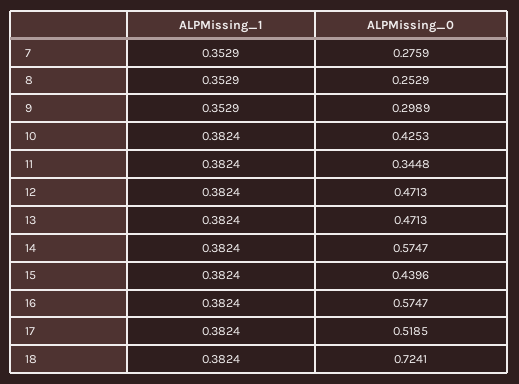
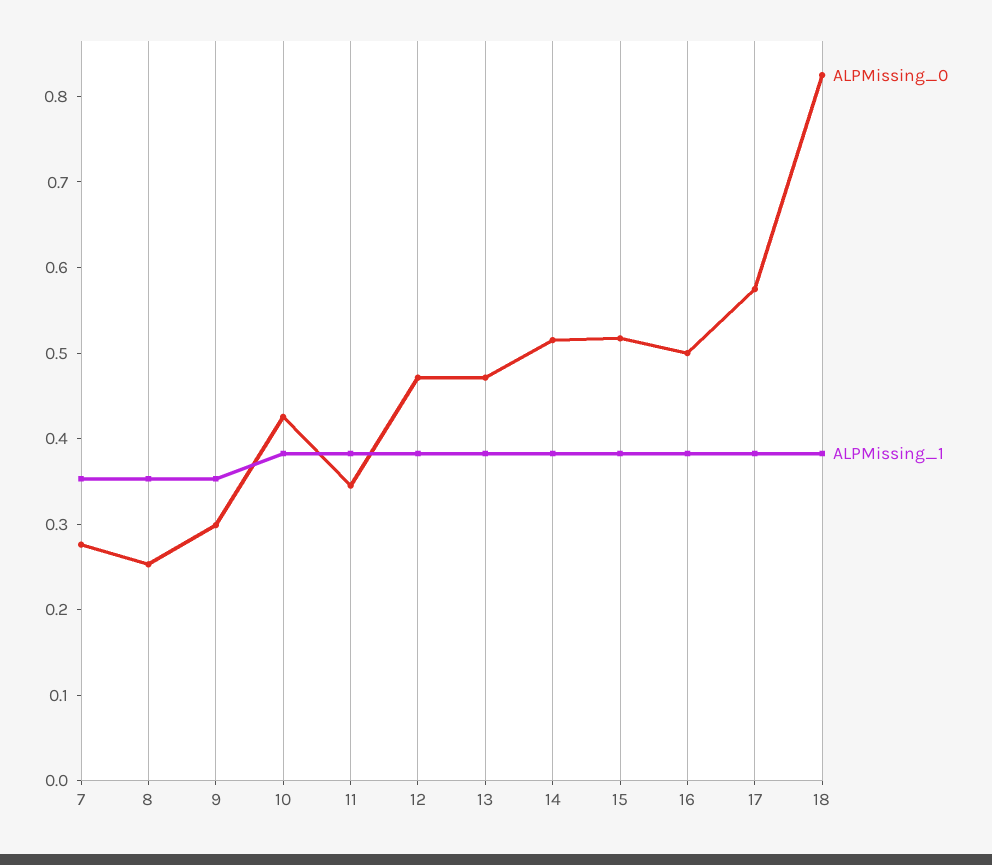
  {
    "ALPMissing_1": {
      "7": 0.3529,
      "8": 0.3529,
      "9": 0.3529,
      "10": 0.3824,
      "11": 0.3824,
      "12": 0.3824,
      "13": 0.3824,
      "14": 0.3824,
      "15": 0.3824,
      "16": 0.3824,
      "17": 0.3824,
      "18": 0.3824
    },
    "ALPMissing_0": {
      "7": 0.2759,
      "8": 0.2529,
      "9": 0.2989,
      "10": 0.4253,
      "11": 0.3448,
      "12": 0.4713,
      "13": 0.4713,
-     "14": 0.5747,
+     "14": 0.52,
-     "15": 0.4396,
+     "15": 0.52,
-     "16": 0.5747,
+     "16": 0.5,
-     "17": 0.5185,
+     "17": 0.58,
-     "18": 0.7241
+     "18": 0.82
    }
  }

